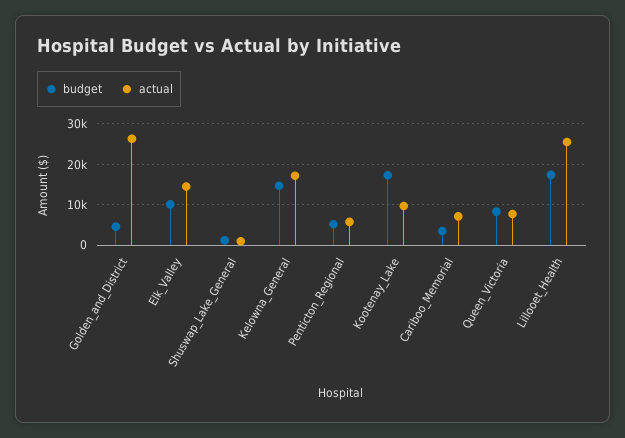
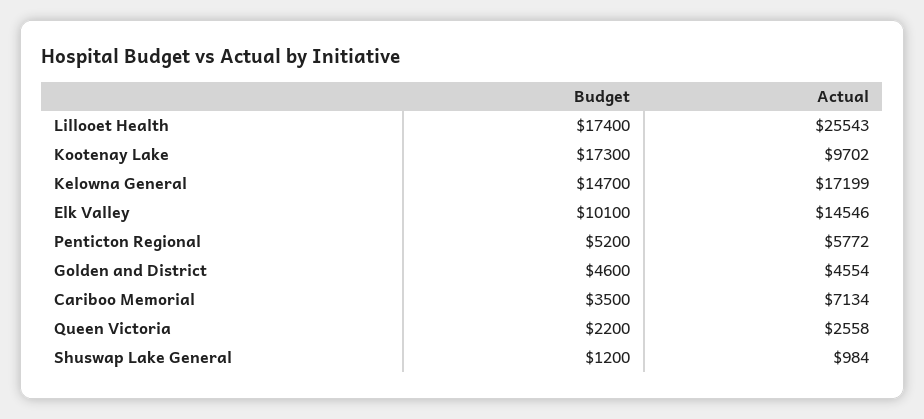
  {
    "budget": {
      "Golden_and_District": 4600,
      "Elk_Valley": 10100,
      "Shuswap_Lake_General": 1200,
      "Kelowna_General": 14700,
      "Penticton_Regional": 5200,
      "Kootenay_Lake": 17300,
      "Cariboo_Memorial": 3500,
-     "Queen_Victoria": 8000,
+     "Queen_Victoria": 2200,
      "Lillooet_Health": 17400
    },
    "actual": {
-     "Golden_and_District": 26000,
+     "Golden_and_District": 4554,
      "Elk_Valley": 14546,
      "Shuswap_Lake_General": 984,
      "Kelowna_General": 17199,
      "Penticton_Regional": 5772,
      "Kootenay_Lake": 9702,
      "Cariboo_Memorial": 7134,
-     "Queen_Victoria": 8000,
+     "Queen_Victoria": 2558,
      "Lillooet_Health": 25543
    }
  }

